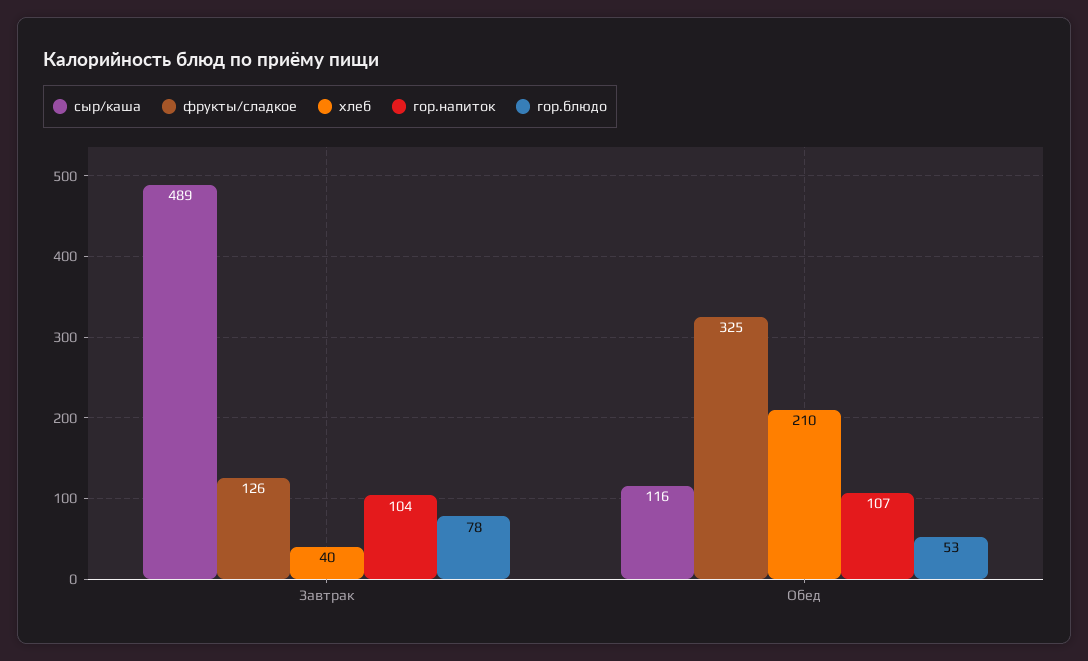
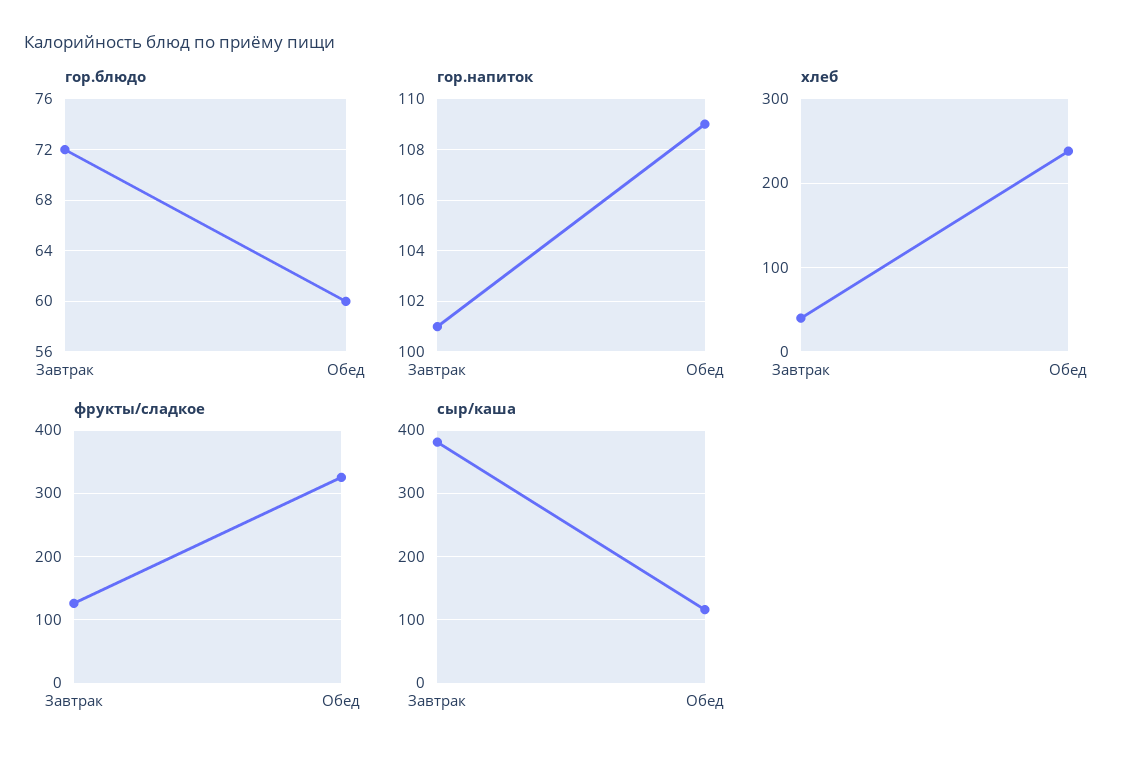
  {
    "сыр/каша": {
-     "Завтрак": 489,
+     "Завтрак": 380,
      "Обед": 116
    },
    "фрукты/сладкое": {
      "Завтрак": 126,
      "Обед": 325
    },
    "хлеб": {
      "Завтрак": 40,
-     "Обед": 210
+     "Обед": 240
    },
    "гор.напиток": {
-     "Завтрак": 104,
+     "Завтрак": 101,
-     "Обед": 107
+     "Обед": 109
    },
    "гор.блюдо": {
-     "Завтрак": 78,
+     "Завтрак": 72,
-     "Обед": 53
+     "Обед": 60
    }
  }

